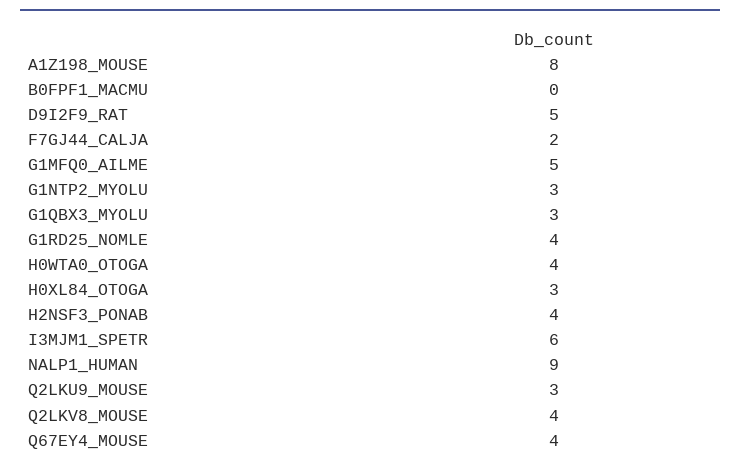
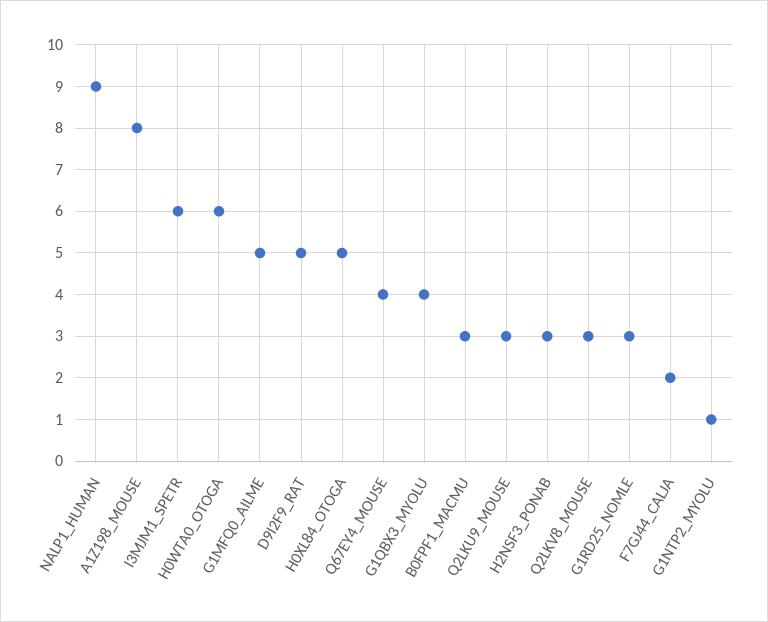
  {
    "A1Z198_MOUSE": 8,
-   "B0FPF1_MACMU": 0,
+   "B0FPF1_MACMU": 3,
    "D9I2F9_RAT": 5,
    "F7GJ44_CALJA": 2,
    "G1MFQ0_AILME": 5,
-   "G1NTP2_MYOLU": 3,
+   "G1NTP2_MYOLU": 1,
-   "G1QBX3_MYOLU": 3,
+   "G1QBX3_MYOLU": 4,
-   "G1RD25_NOMLE": 4,
+   "G1RD25_NOMLE": 3,
-   "H0WTA0_OTOGA": 4,
+   "H0WTA0_OTOGA": 6,
-   "H0XL84_OTOGA": 3,
+   "H0XL84_OTOGA": 5,
-   "H2NSF3_PONAB": 4,
+   "H2NSF3_PONAB": 3,
    "I3MJM1_SPETR": 6,
    "NALP1_HUMAN": 9,
    "Q2LKU9_MOUSE": 3,
-   "Q2LKV8_MOUSE": 4,
+   "Q2LKV8_MOUSE": 3,
    "Q67EY4_MOUSE": 4
  }

